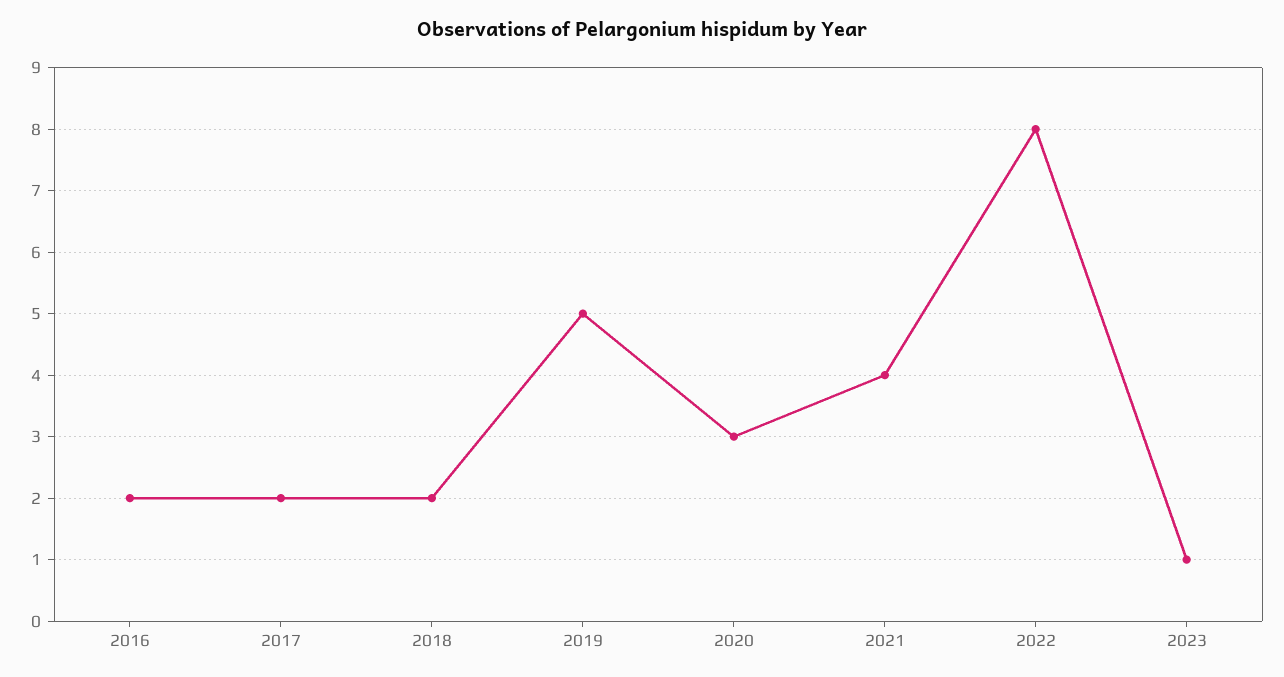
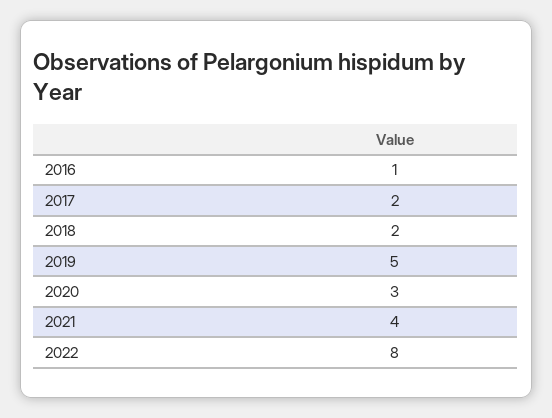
  {
-   "2016": 2,
+   "2016": 1,
    "2017": 2,
    "2018": 2,
    "2019": 5,
    "2020": 3,
    "2021": 4,
-   "2022": 8,
+   "2022": 8
-   "2023": 1
  }

